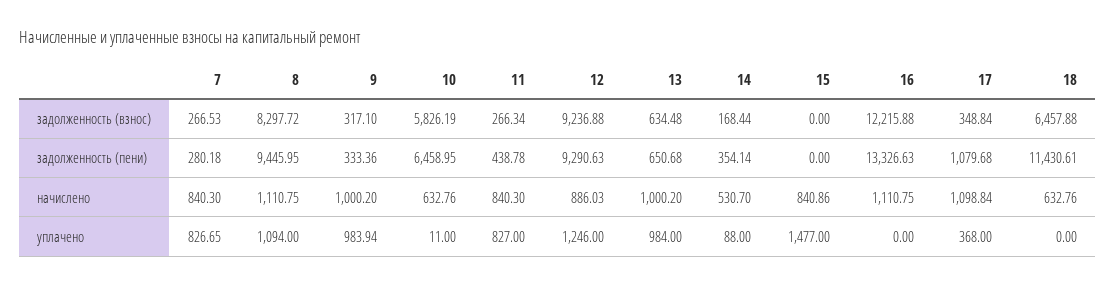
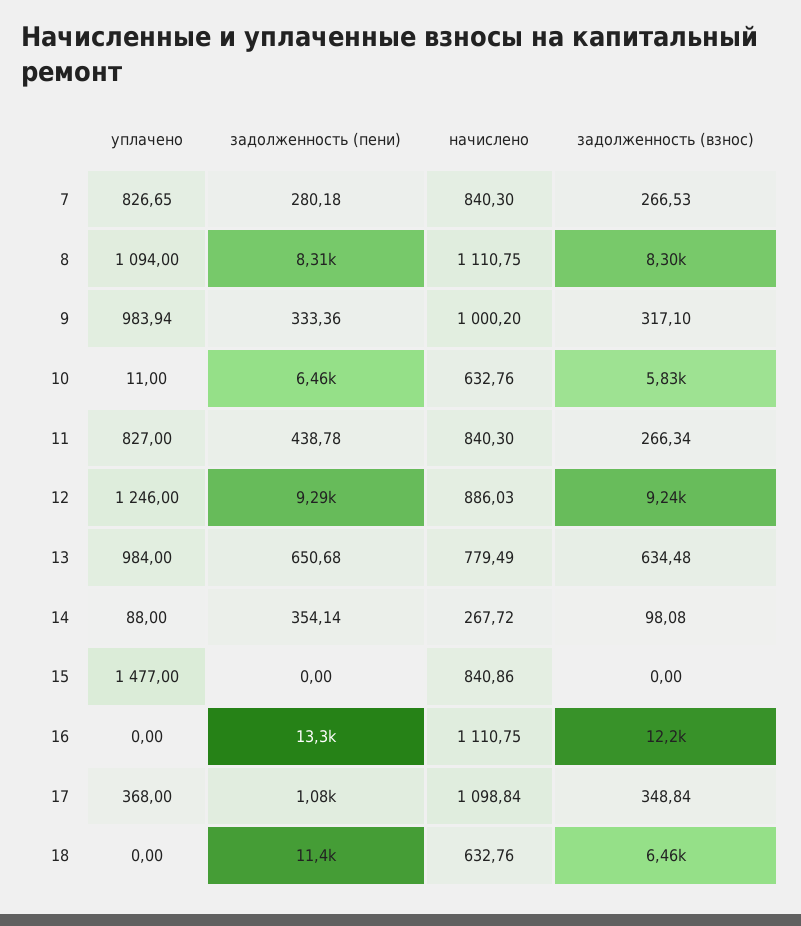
  {
    "7": {
      "задолженность (взнос)": 266.53,
      "задолженность (пени)": 280.18,
      "начислено": 840.3,
      "уплачено": 826.65
    },
    "8": {
      "задолженность (взнос)": 8297.72,
-     "задолженность (пени)": 9445.95,
+     "задолженность (пени)": 8310,
      "начислено": 1110.75,
      "уплачено": 1094
    },
    "9": {
      "задолженность (взнос)": 317.1,
      "задолженность (пени)": 333.36,
      "начислено": 1000.2,
      "уплачено": 983.94
    },
    "10": {
      "задолженность (взнос)": 5826.19,
      "задолженность (пени)": 6458.95,
      "начислено": 632.76,
      "уплачено": 11
    },
    "11": {
      "задолженность (взнос)": 266.34,
      "задолженность (пени)": 438.78,
      "начислено": 840.3,
      "уплачено": 827
    },
    "12": {
      "задолженность (взнос)": 9236.88,
      "задолженность (пени)": 9290.63,
      "начислено": 886.03,
      "уплачено": 1246
    },
    "13": {
      "задолженность (взнос)": 634.48,
      "задолженность (пени)": 650.68,
-     "начислено": 1000.2,
+     "начислено": 779.49,
      "уплачено": 984
    },
    "14": {
-     "задолженность (взнос)": 168.44,
+     "задолженность (взнос)": 98.08,
      "задолженность (пени)": 354.14,
-     "начислено": 530.7,
+     "начислено": 267.72,
      "уплачено": 88
    },
    "15": {
      "задолженность (взнос)": 0,
      "задолженность (пени)": 0,
      "начислено": 840.86,
      "уплачено": 1477
    },
    "16": {
      "задолженность (взнос)": 12215.88,
      "задолженность (пени)": 13326.63,
      "начислено": 1110.75,
      "уплачено": 0
    },
    "17": {
      "задолженность (взнос)": 348.84,
      "задолженность (пени)": 1079.68,
      "начислено": 1098.84,
      "уплачено": 368
    },
    "18": {
      "задолженность (взнос)": 6457.88,
      "задолженность (пени)": 11430.61,
      "начислено": 632.76,
      "уплачено": 0
    }
  }

